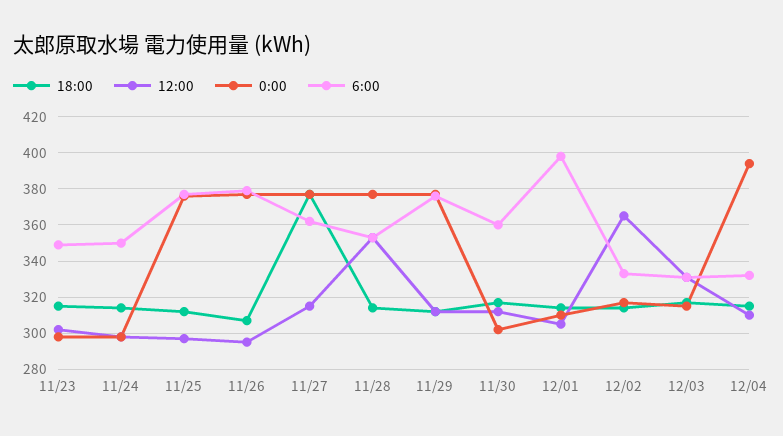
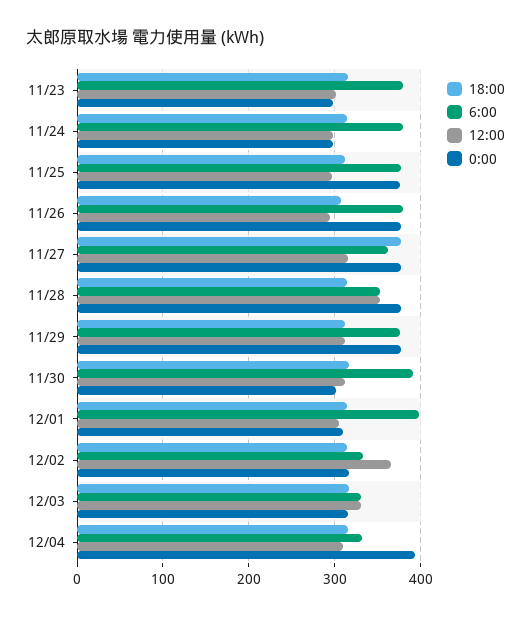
  {
    "18:00": {
      "11/23": 315,
      "11/24": 315,
      "11/25": 310,
      "11/26": 305,
      "11/27": 375,
      "11/28": 315,
      "11/29": 310,
      "11/30": 315,
      "12/01": 315,
      "12/02": 315,
      "12/03": 315,
      "12/04": 315
    },
    "12:00": {
      "11/23": 300,
      "11/24": 300,
      "11/25": 295,
      "11/26": 295,
      "11/27": 315,
      "11/28": 355,
      "11/29": 310,
      "11/30": 310,
      "12/01": 305,
      "12/02": 365,
      "12/03": 330,
      "12/04": 310
    },
    "0:00": {
      "11/23": 300,
      "11/24": 300,
      "11/25": 375,
      "11/26": 375,
      "11/27": 375,
      "11/28": 375,
      "11/29": 375,
      "11/30": 300,
      "12/01": 310,
      "12/02": 315,
      "12/03": 315,
      "12/04": 395
    },
    "6:00": {
-     "11/23": 350,
+     "11/23": 380,
-     "11/24": 350,
+     "11/24": 380,
      "11/25": 375,
      "11/26": 380,
      "11/27": 360,
      "11/28": 355,
      "11/29": 375,
-     "11/30": 360,
+     "11/30": 390,
      "12/01": 400,
      "12/02": 335,
      "12/03": 330,
      "12/04": 330
    }
  }

